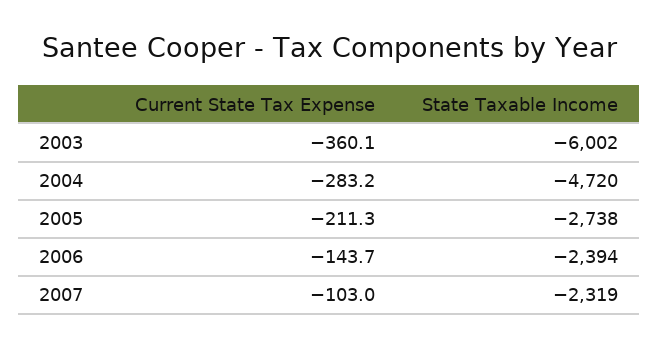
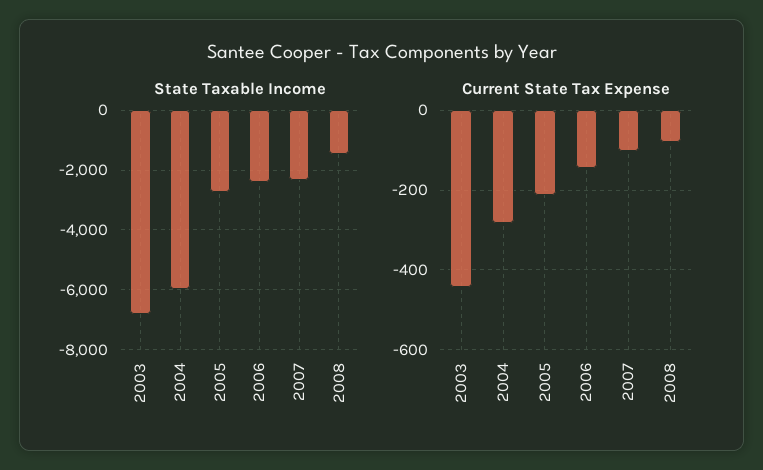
  {
    "Current State Tax Expense": {
-     "2003": -360.1,
+     "2003": -440,
      "2004": -283.2,
      "2005": -211.3,
      "2006": -143.7,
-     "2007": -103
+     "2007": -103,
+     "2008": -80
    },
    "State Taxable Income": {
-     "2003": -6002,
+     "2003": -6750,
-     "2004": -4720,
+     "2004": -6000,
      "2005": -2738,
      "2006": -2394,
-     "2007": -2319
+     "2007": -2319,
+     "2008": -1500
    }
  }

